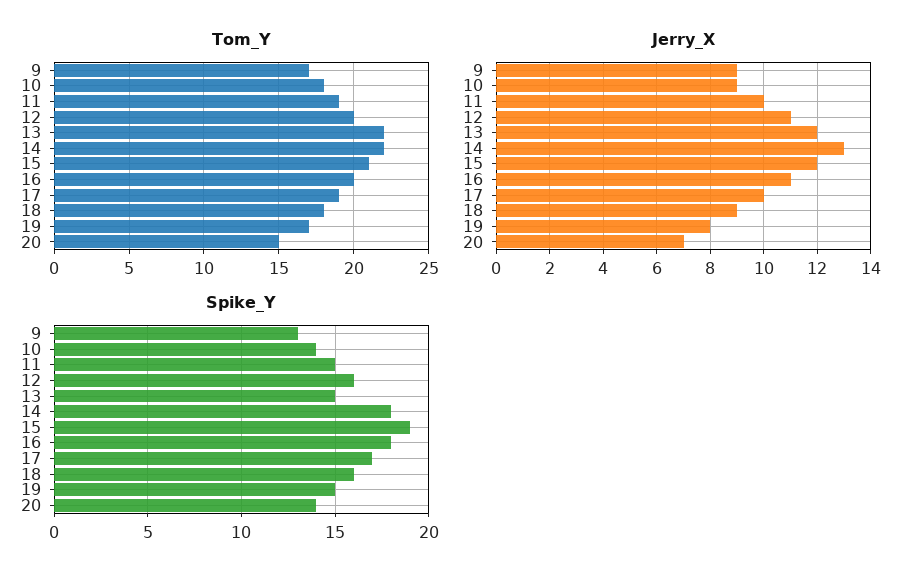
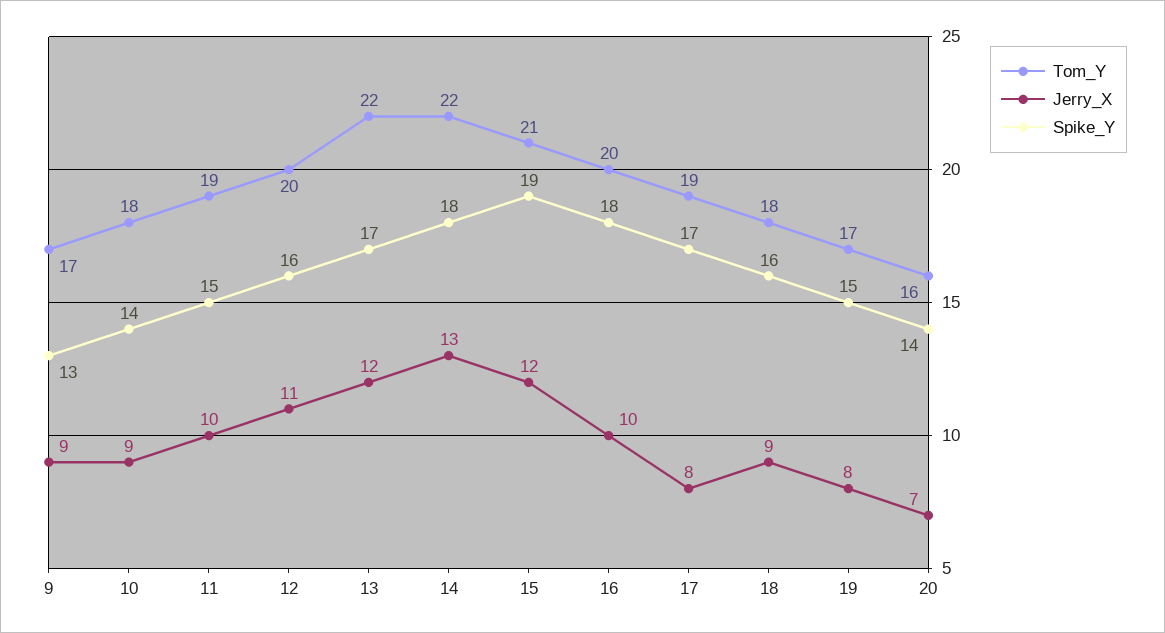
  {
    "Tom_Y": {
      "9": 17,
      "10": 18,
      "11": 19,
      "12": 20,
      "13": 22,
      "14": 22,
      "15": 21,
      "16": 20,
      "17": 19,
      "18": 18,
      "19": 17,
-     "20": 15
+     "20": 16
    },
    "Jerry_X": {
      "9": 9,
      "10": 9,
      "11": 10,
      "12": 11,
      "13": 12,
      "14": 13,
      "15": 12,
-     "16": 11,
+     "16": 10,
-     "17": 10,
+     "17": 8,
      "18": 9,
      "19": 8,
      "20": 7
    },
    "Spike_Y": {
      "9": 13,
      "10": 14,
      "11": 15,
      "12": 16,
-     "13": 15,
+     "13": 17,
      "14": 18,
      "15": 19,
      "16": 18,
      "17": 17,
      "18": 16,
      "19": 15,
      "20": 14
    }
  }

